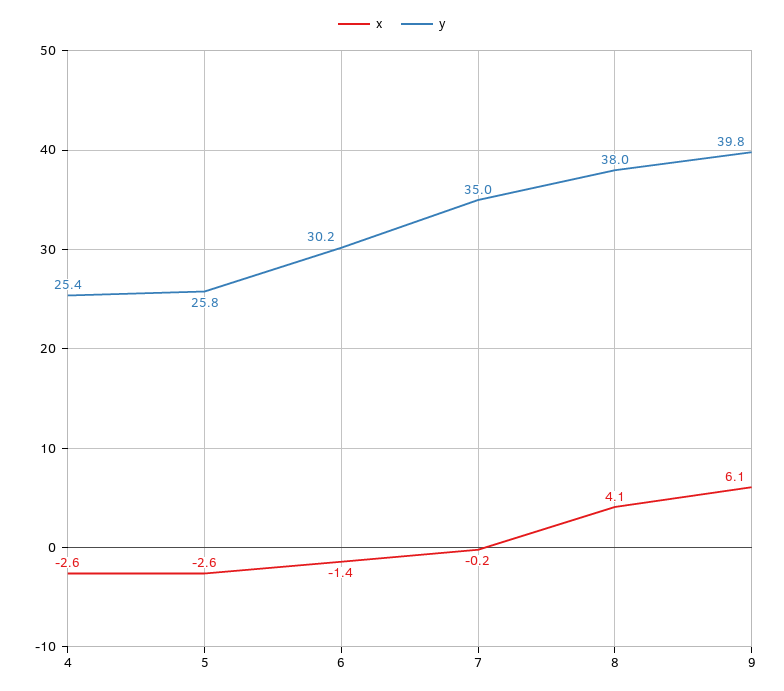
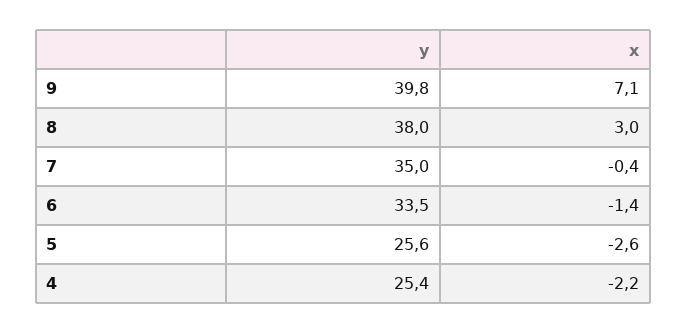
  {
    "x": {
-     "4": -2.6,
+     "4": -2.2,
      "5": -2.6,
      "6": -1.4,
-     "7": -0.2,
+     "7": -0.4,
-     "8": 4.1,
+     "8": 3,
-     "9": 6.1
+     "9": 7.1
    },
    "y": {
      "4": 25.4,
-     "5": 25.8,
+     "5": 25.6,
-     "6": 30.2,
+     "6": 33.5,
      "7": 35,
      "8": 38,
      "9": 39.8
    }
  }

